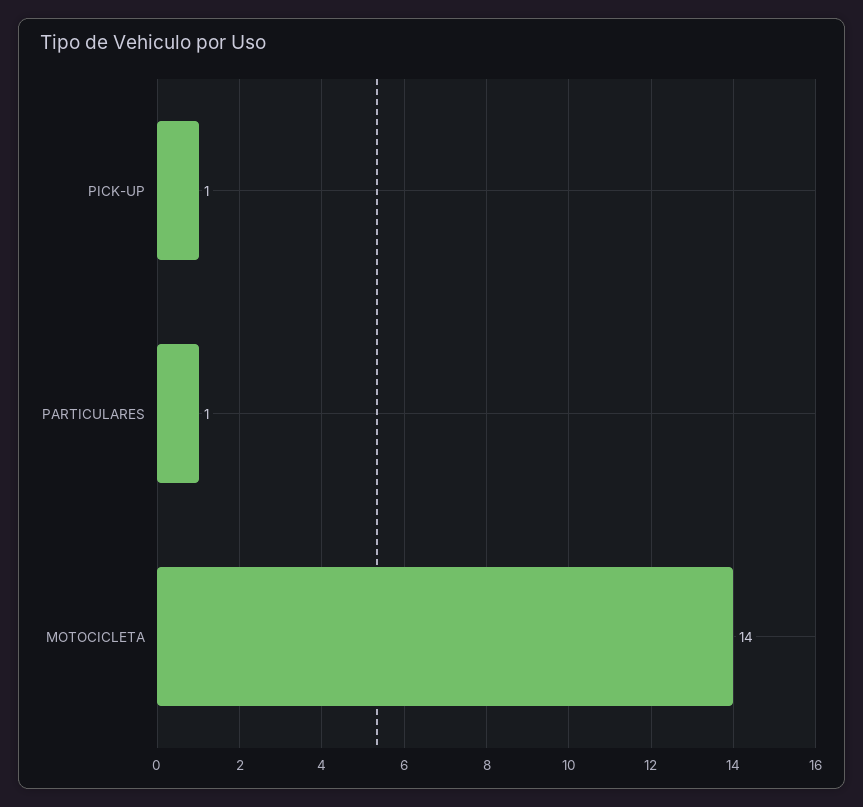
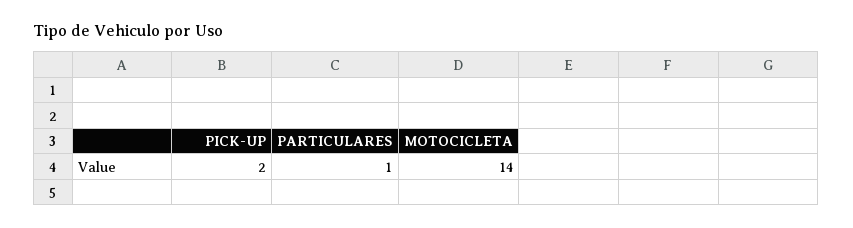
  {
-   "PICK-UP": 1,
+   "PICK-UP": 2,
    "PARTICULARES": 1,
    "MOTOCICLETA": 14
  }

